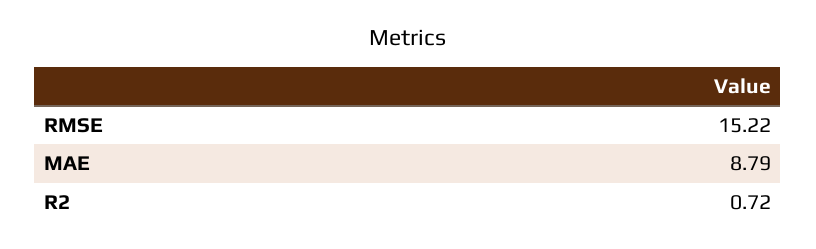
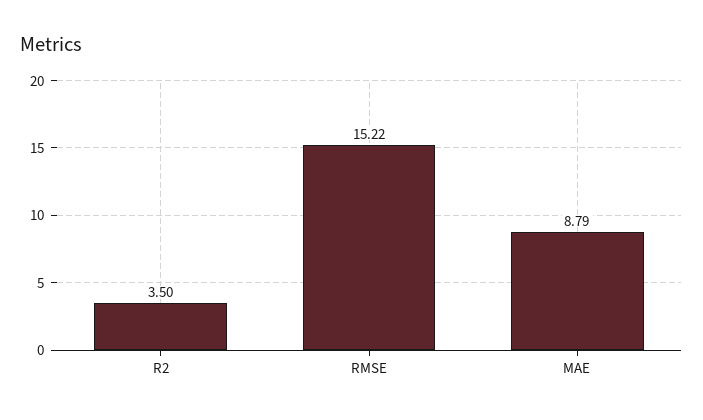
  {
    "RMSE": 15.22,
    "MAE": 8.79,
-   "R2": 0.72
+   "R2": 3.5
  }

